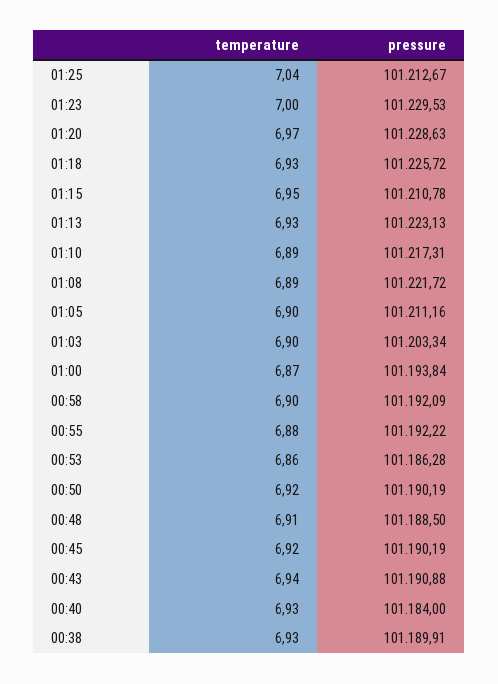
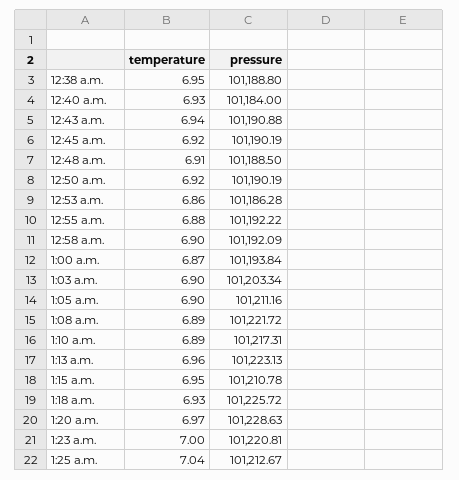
  {
    "temperature": {
      "01:25": 7.04,
      "01:23": 7,
      "01:20": 6.97,
      "01:18": 6.93,
      "01:15": 6.95,
-     "01:13": 6.93,
+     "01:13": 6.96,
      "01:10": 6.89,
      "01:08": 6.89,
      "01:05": 6.9,
      "01:03": 6.9,
      "01:00": 6.87,
      "00:58": 6.9,
      "00:55": 6.88,
      "00:53": 6.86,
      "00:50": 6.92,
      "00:48": 6.91,
      "00:45": 6.92,
      "00:43": 6.94,
      "00:40": 6.93,
-     "00:38": 6.93
+     "00:38": 6.95
    },
    "pressure": {
      "01:25": 101212.67,
-     "01:23": 101229.53,
+     "01:23": 101220.81,
      "01:20": 101228.63,
      "01:18": 101225.72,
      "01:15": 101210.78,
      "01:13": 101223.13,
      "01:10": 101217.31,
      "01:08": 101221.72,
      "01:05": 101211.16,
      "01:03": 101203.34,
      "01:00": 101193.84,
      "00:58": 101192.09,
      "00:55": 101192.22,
      "00:53": 101186.28,
      "00:50": 101190.19,
      "00:48": 101188.5,
      "00:45": 101190.19,
      "00:43": 101190.88,
      "00:40": 101184,
-     "00:38": 101189.91
+     "00:38": 101188.8
    }
  }

